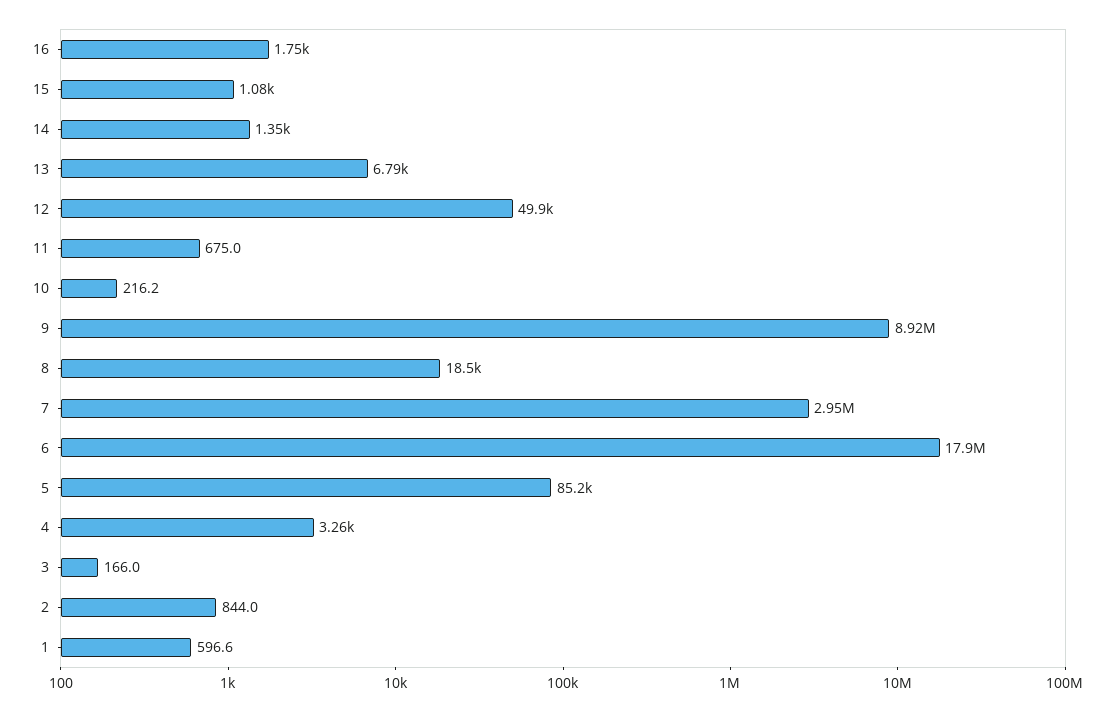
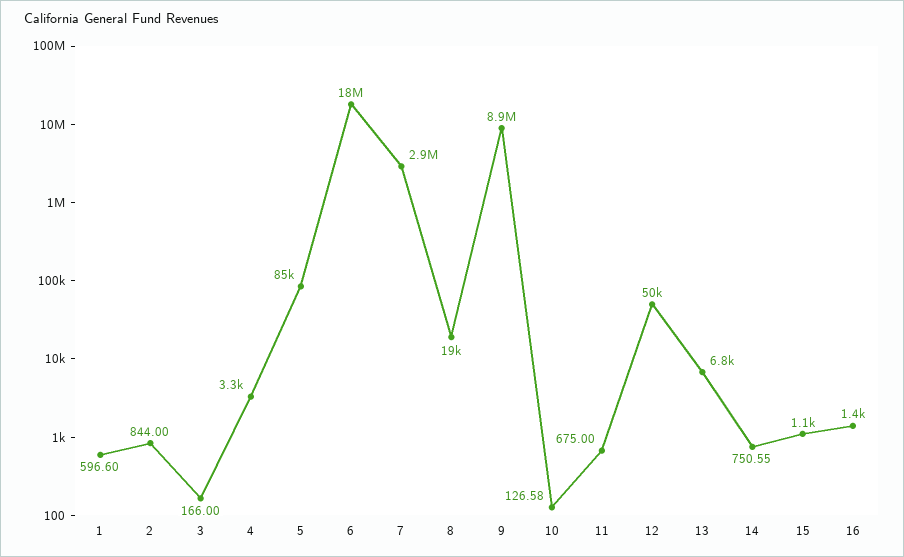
  {
-   "16": 1750,
+   "16": 1400,
    "15": 1080,
-   "14": 1350,
+   "14": 750.55,
    "13": 6790,
    "12": 49900,
    "11": 675,
-   "10": 216.2,
+   "10": 126.58,
    "9": 8920000,
    "8": 18500,
    "7": 2950000,
    "6": 17900000,
    "5": 85200,
    "4": 3260,
    "3": 166,
    "2": 844,
    "1": 596.6
  }

